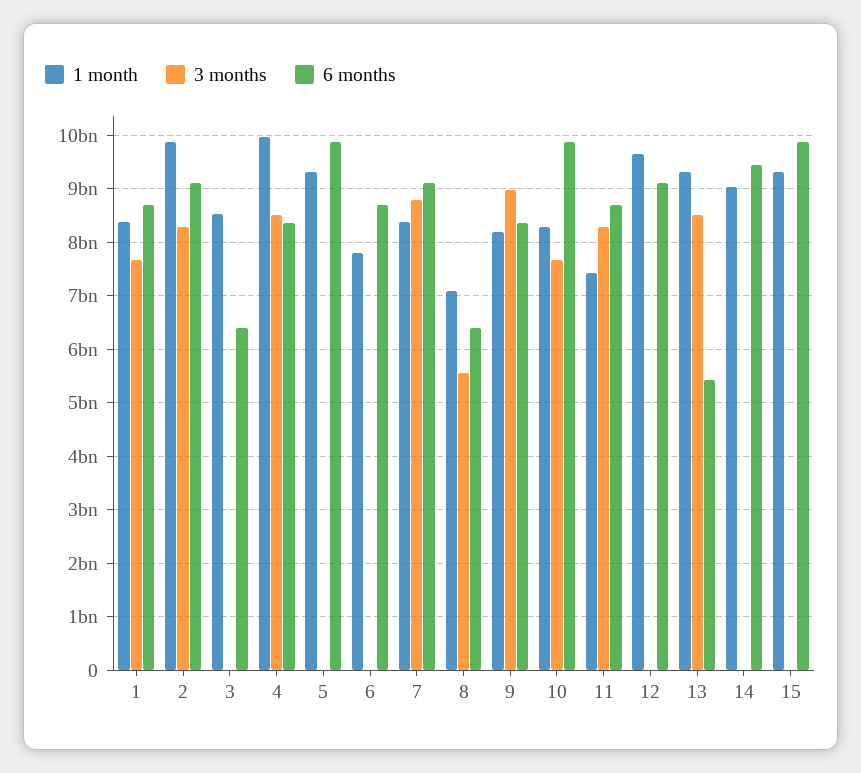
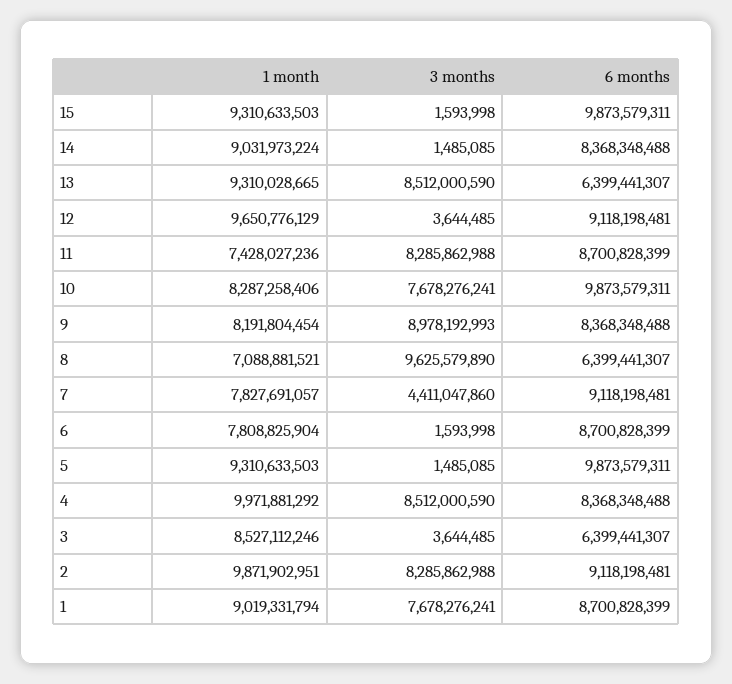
  {
    "1 month": {
-     "1": 8400000000,
+     "1": 9019331794,
      "2": 9871902951,
      "3": 8527112246,
      "4": 9971881292,
      "5": 9310633503,
      "6": 7808825904,
-     "7": 8400000000,
+     "7": 7827691057,
      "8": 7088881521,
      "9": 8191804454,
      "10": 8287258406,
      "11": 7428027236,
      "12": 9650776129,
      "13": 9310028665,
      "14": 9031973224,
      "15": 9310633503
    },
    "3 months": {
      "1": 7678276241,
      "2": 8285862988,
      "3": 3644485,
      "4": 8512000590,
      "5": 1485085,
      "6": 1593998,
-     "7": 8800000000,
+     "7": 4411047860,
-     "8": 5600000000,
+     "8": 9625579890,
      "9": 8978192993,
      "10": 7678276241,
      "11": 8285862988,
      "12": 3644485,
      "13": 8512000590,
      "14": 1485085,
      "15": 1593998
    },
    "6 months": {
      "1": 8700828399,
      "2": 9118198481,
      "3": 6399441307,
      "4": 8368348488,
      "5": 9873579311,
      "6": 8700828399,
      "7": 9118198481,
      "8": 6399441307,
      "9": 8368348488,
      "10": 9873579311,
      "11": 8700828399,
      "12": 9118198481,
-     "13": 5400000000,
+     "13": 6399441307,
-     "14": 9400000000,
+     "14": 8368348488,
      "15": 9873579311
    }
  }

